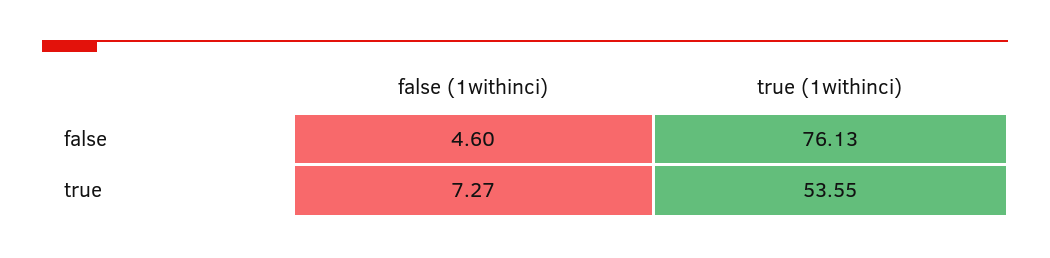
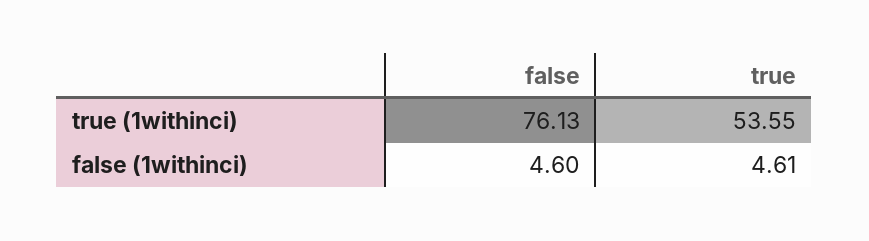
  {
    "false (1withinci)": {
      "false": 4.6,
-     "true": 7.27
+     "true": 4.61
    },
    "true (1withinci)": {
      "false": 76.13,
      "true": 53.55
    }
  }

